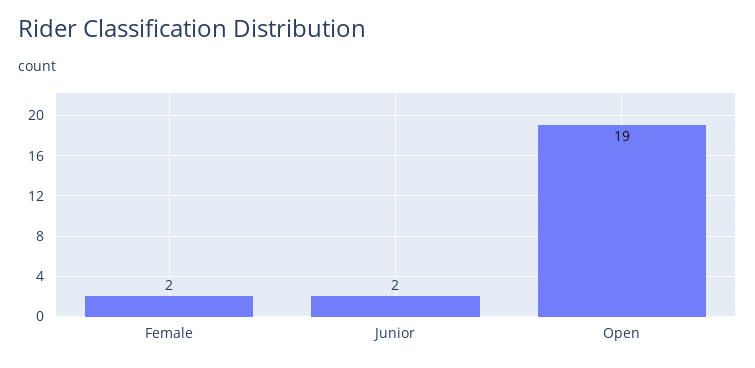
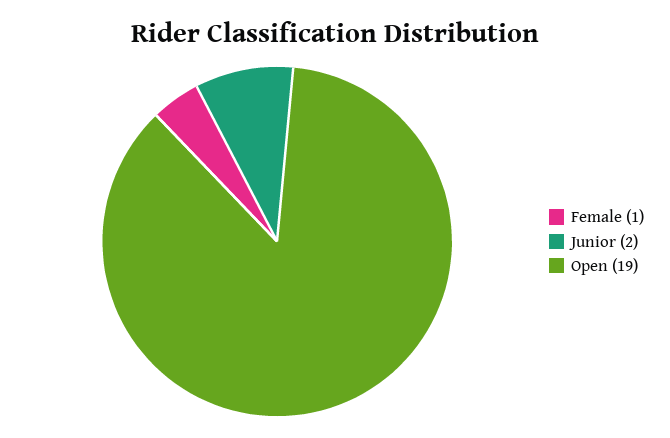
  {
-   "Female": 2,
+   "Female": 1,
    "Junior": 2,
    "Open": 19
  }

